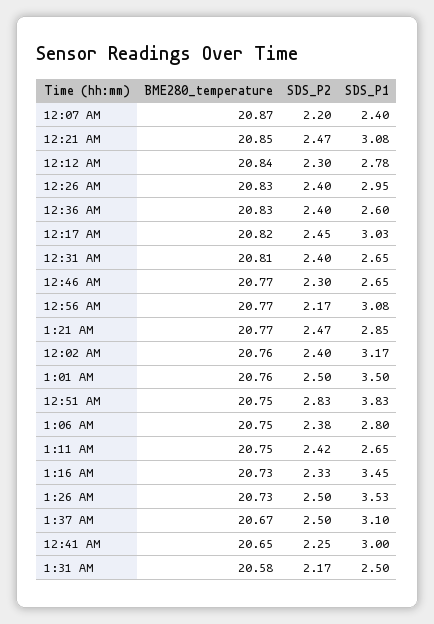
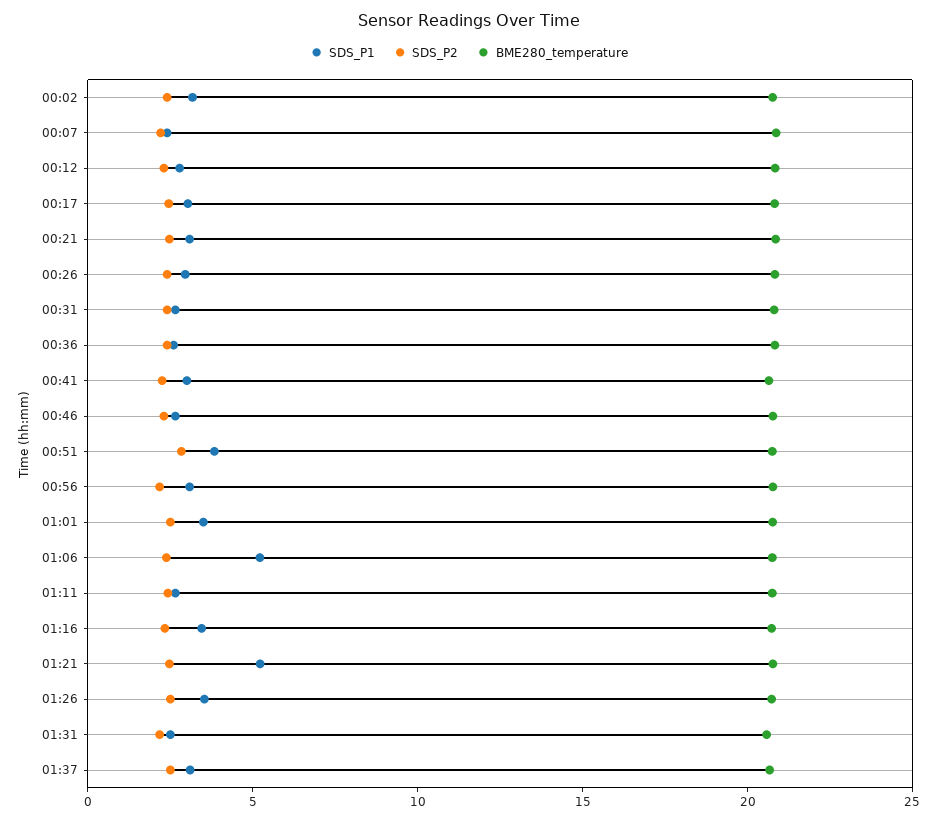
  {
    "BME280_temperature": {
      "12:07 AM": 20.87,
      "12:21 AM": 20.85,
      "12:12 AM": 20.84,
      "12:26 AM": 20.83,
      "12:36 AM": 20.83,
      "12:17 AM": 20.82,
      "12:31 AM": 20.81,
      "12:46 AM": 20.77,
      "12:56 AM": 20.77,
      "1:21 AM": 20.77,
      "12:02 AM": 20.76,
      "1:01 AM": 20.76,
      "12:51 AM": 20.75,
      "1:06 AM": 20.75,
      "1:11 AM": 20.75,
      "1:16 AM": 20.73,
      "1:26 AM": 20.73,
      "1:37 AM": 20.67,
      "12:41 AM": 20.65,
      "1:31 AM": 20.58
    },
    "SDS_P2": {
      "12:07 AM": 2.2,
      "12:21 AM": 2.47,
      "12:12 AM": 2.3,
      "12:26 AM": 2.4,
      "12:36 AM": 2.4,
      "12:17 AM": 2.45,
      "12:31 AM": 2.4,
      "12:46 AM": 2.3,
      "12:56 AM": 2.17,
      "1:21 AM": 2.47,
      "12:02 AM": 2.4,
      "1:01 AM": 2.5,
      "12:51 AM": 2.83,
      "1:06 AM": 2.38,
      "1:11 AM": 2.42,
      "1:16 AM": 2.33,
      "1:26 AM": 2.5,
      "1:37 AM": 2.5,
      "12:41 AM": 2.25,
      "1:31 AM": 2.17
    },
    "SDS_P1": {
      "12:07 AM": 2.4,
      "12:21 AM": 3.08,
      "12:12 AM": 2.78,
      "12:26 AM": 2.95,
      "12:36 AM": 2.6,
      "12:17 AM": 3.03,
      "12:31 AM": 2.65,
      "12:46 AM": 2.65,
      "12:56 AM": 3.08,
-     "1:21 AM": 2.85,
+     "1:21 AM": 5,
      "12:02 AM": 3.17,
      "1:01 AM": 3.5,
      "12:51 AM": 3.83,
-     "1:06 AM": 2.8,
+     "1:06 AM": 5,
      "1:11 AM": 2.65,
      "1:16 AM": 3.45,
      "1:26 AM": 3.53,
      "1:37 AM": 3.1,
      "12:41 AM": 3,
      "1:31 AM": 2.5
    }
  }

